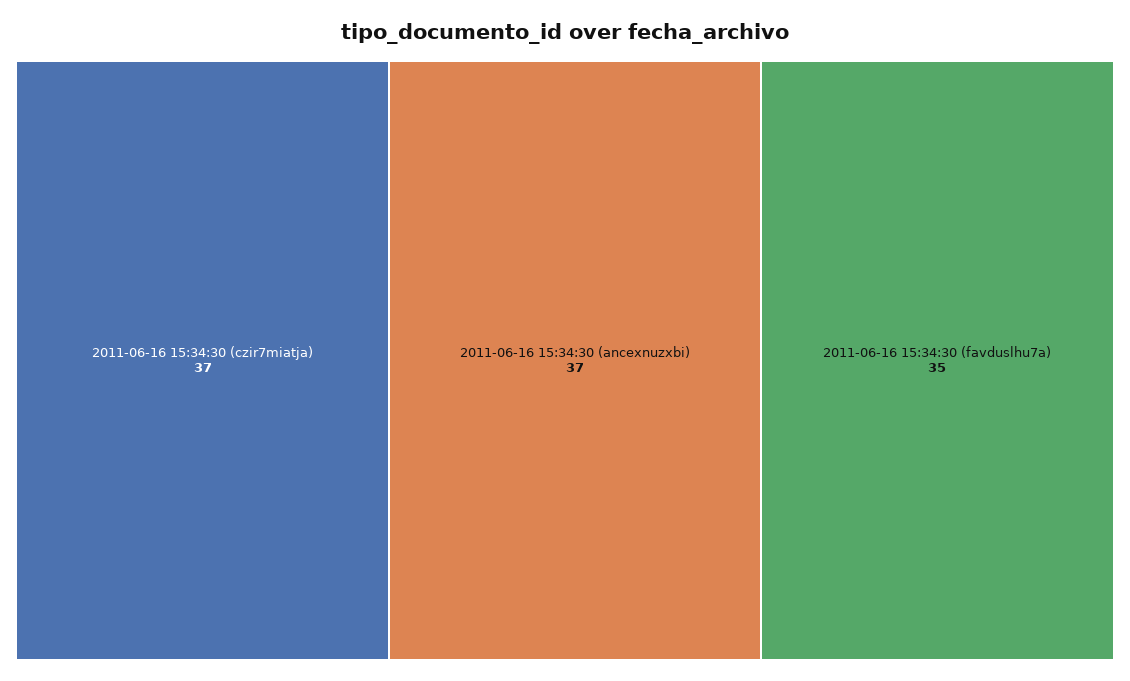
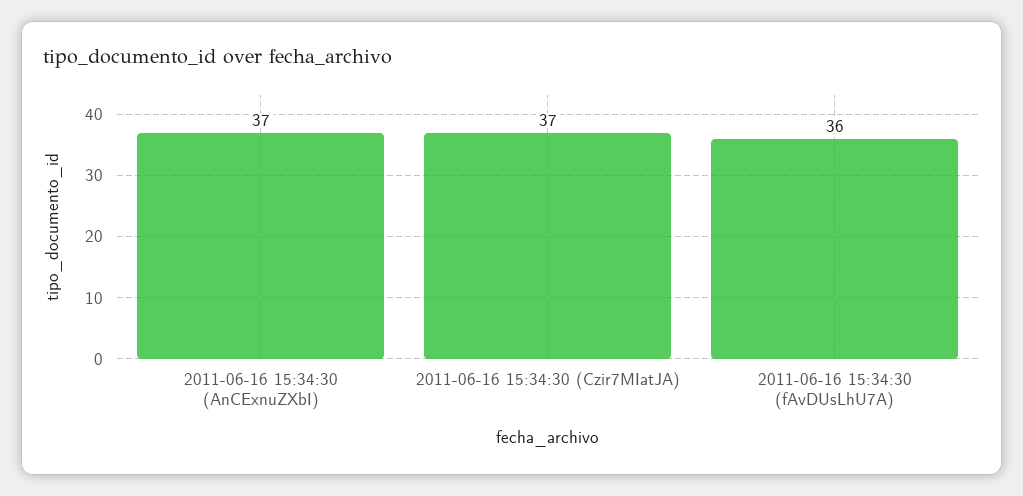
  {
    "2011-06-16 15:34:30 (czir7miatja)": 37,
    "2011-06-16 15:34:30 (ancexnuzxbi)": 37,
-   "2011-06-16 15:34:30 (favduslhu7a)": 35
+   "2011-06-16 15:34:30 (favduslhu7a)": 36
  }

